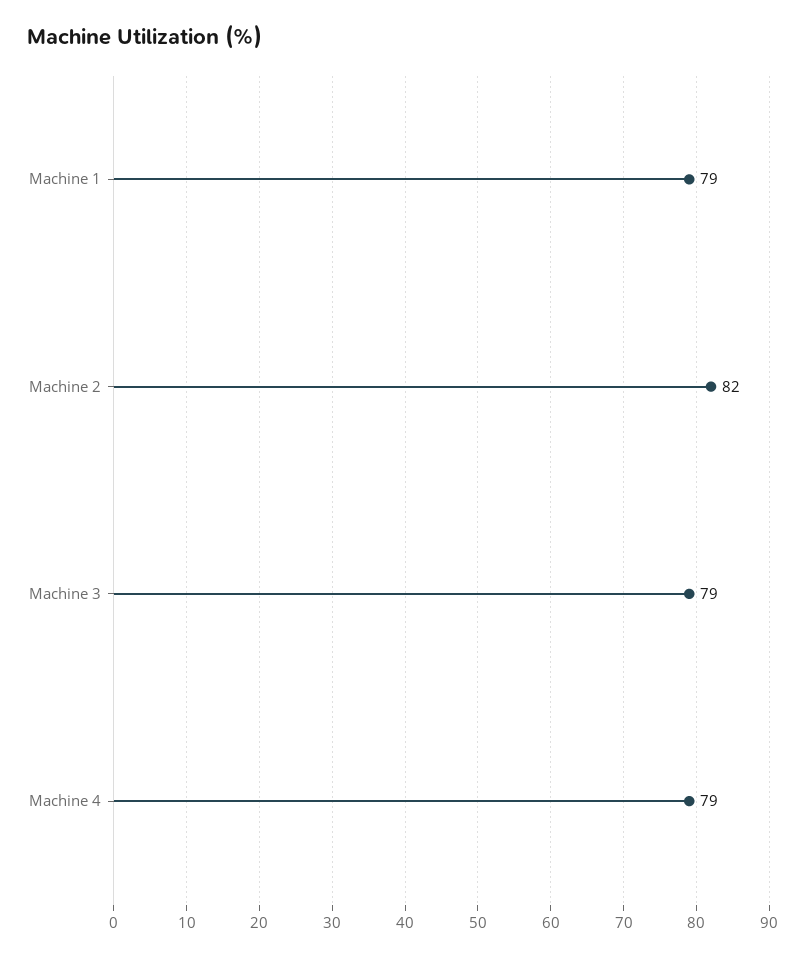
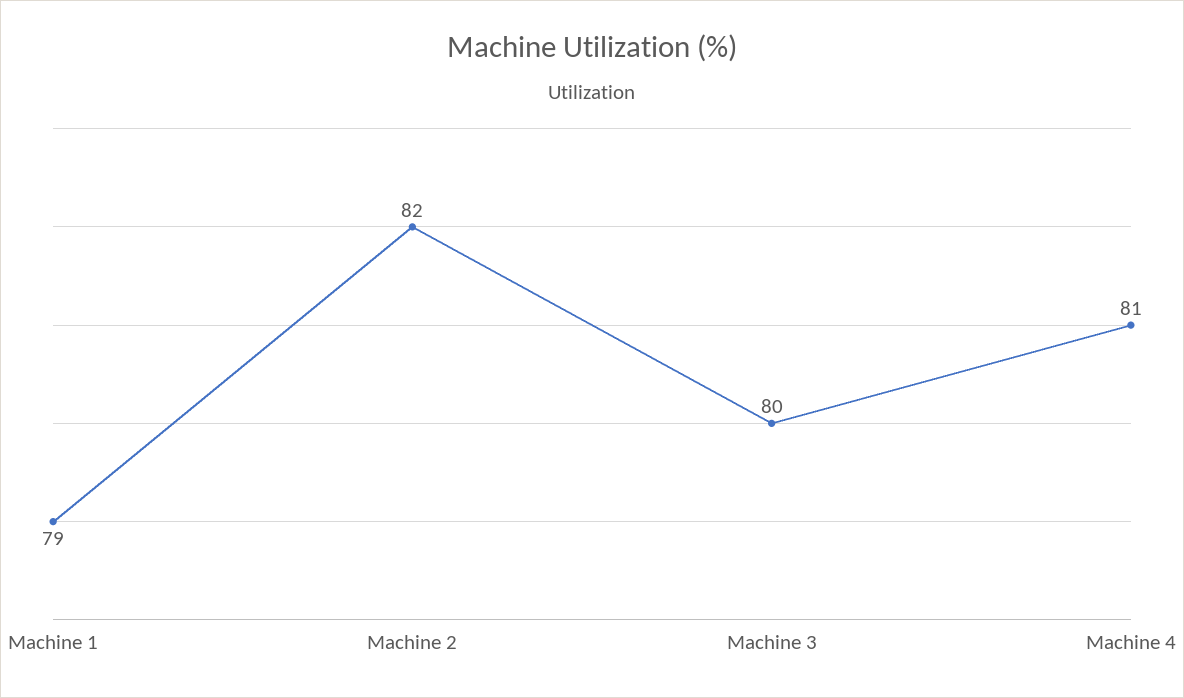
  {
    "Machine 1": 79,
    "Machine 2": 82,
-   "Machine 3": 79,
+   "Machine 3": 80,
-   "Machine 4": 79
+   "Machine 4": 81
  }

